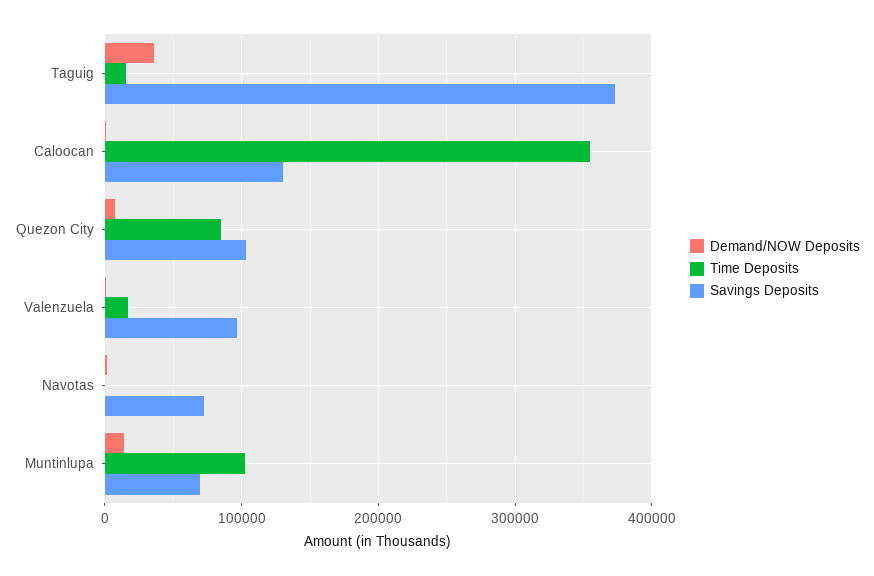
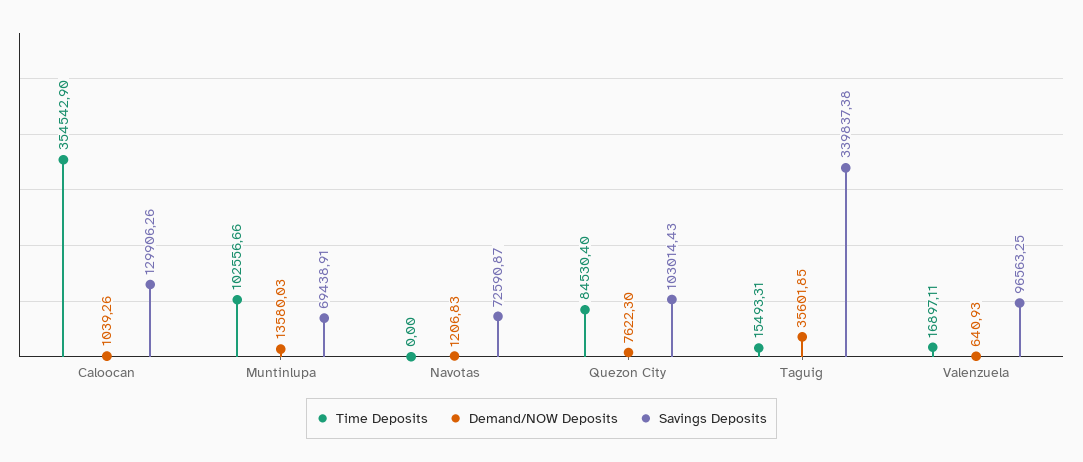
  {
    "Demand/NOW Deposits": {
      "Taguig": 35601.85,
      "Caloocan": 1039.26,
      "Quezon City": 7622.3,
      "Valenzuela": 640.93,
      "Navotas": 1206.83,
      "Muntinlupa": 13580.03
    },
    "Time Deposits": {
      "Taguig": 15493.31,
      "Caloocan": 354542.9,
      "Quezon City": 84530.4,
      "Valenzuela": 16897.11,
      "Navotas": 0,
      "Muntinlupa": 102556.66
    },
    "Savings Deposits": {
-     "Taguig": 370000,
+     "Taguig": 339837.38,
      "Caloocan": 129906.26,
      "Quezon City": 103014.43,
      "Valenzuela": 96563.25,
      "Navotas": 72590.87,
      "Muntinlupa": 69438.91
    }
  }

